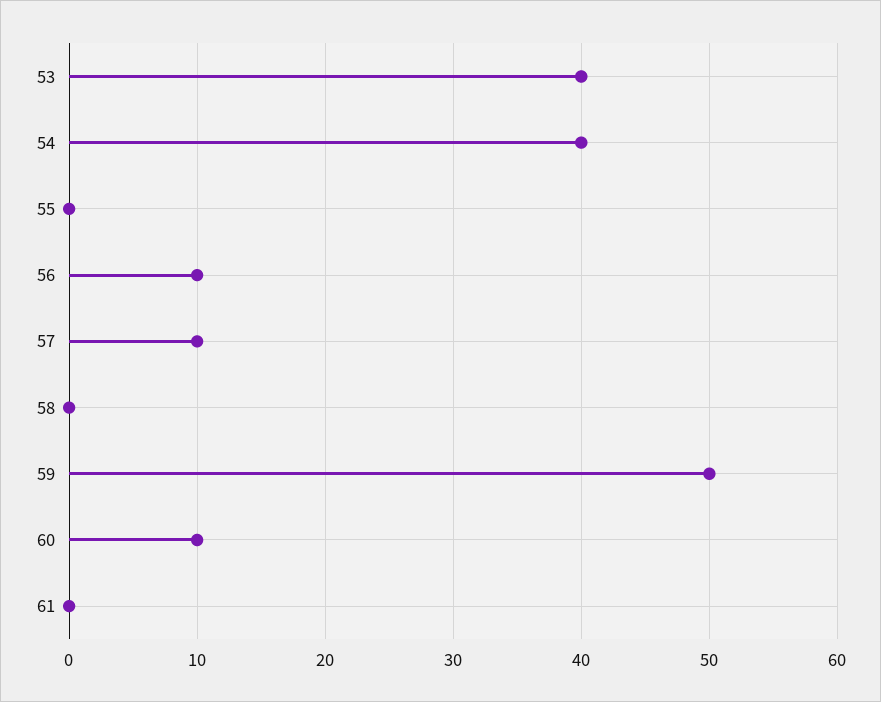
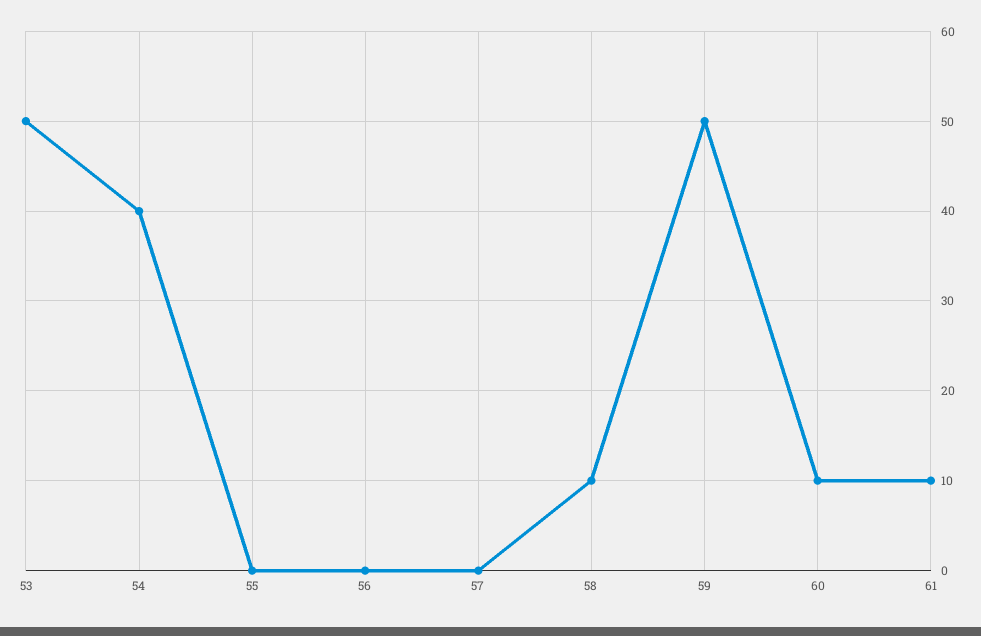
  {
-   "53": 40,
+   "53": 50,
    "54": 40,
    "55": 0,
-   "56": 10,
+   "56": 0,
-   "57": 10,
+   "57": 0,
-   "58": 0,
+   "58": 10,
    "59": 50,
    "60": 10,
-   "61": 0
+   "61": 10
  }

